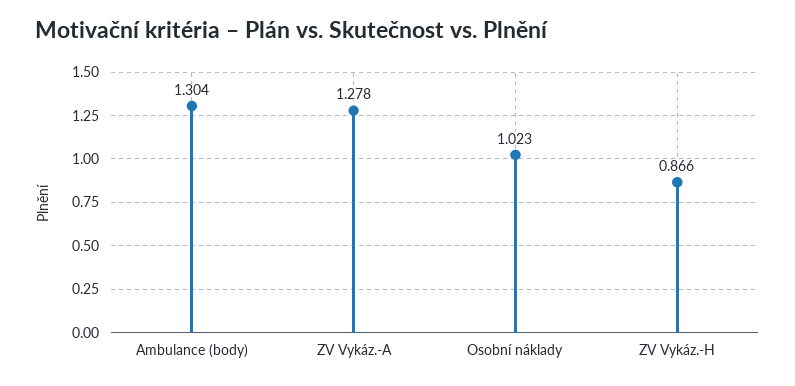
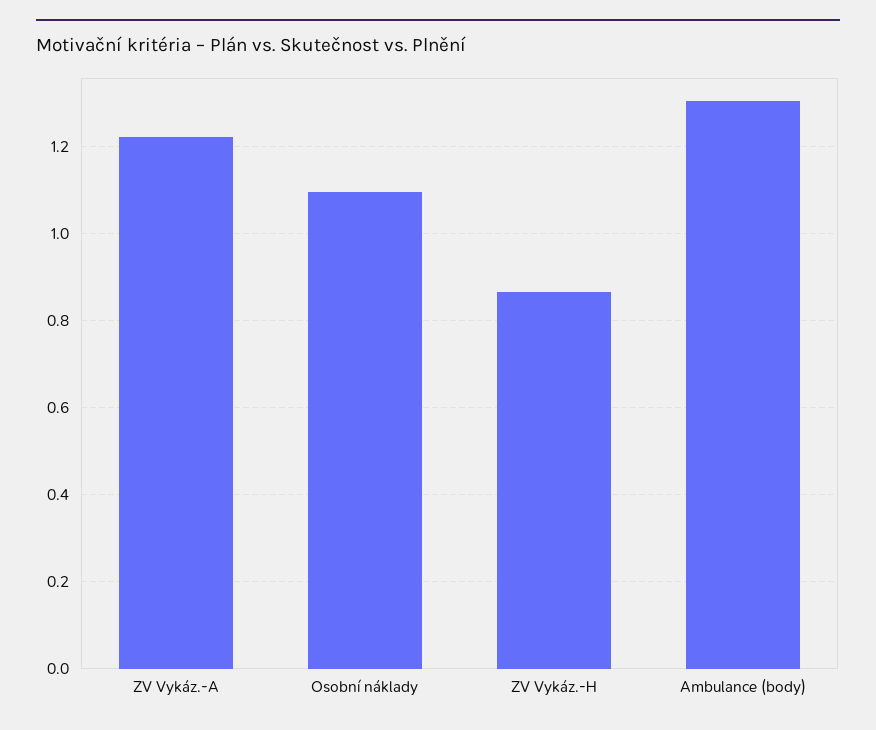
  {
    "Ambulance (body)": 1.304,
-   "ZV Vykáz.-A": 1.278,
+   "ZV Vykáz.-A": 1.22,
-   "Osobní náklady": 1.023,
+   "Osobní náklady": 1.1,
    "ZV Vykáz.-H": 0.866
  }

